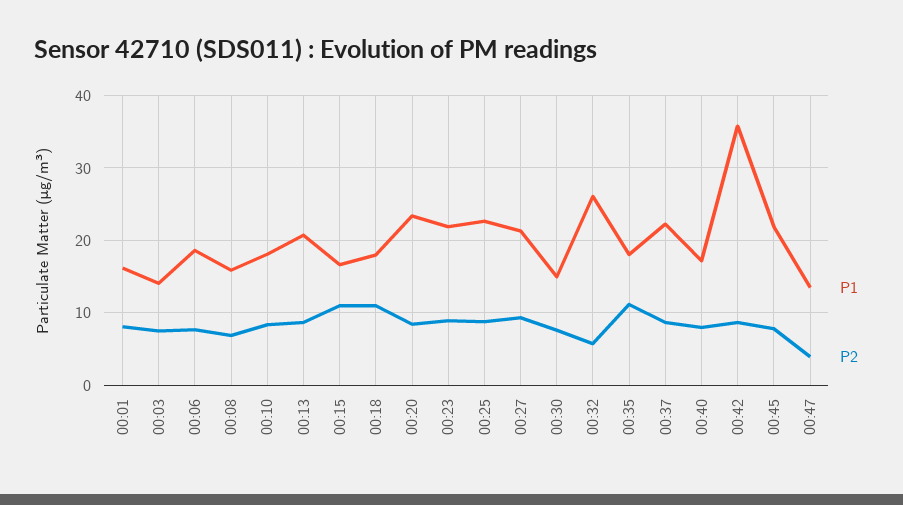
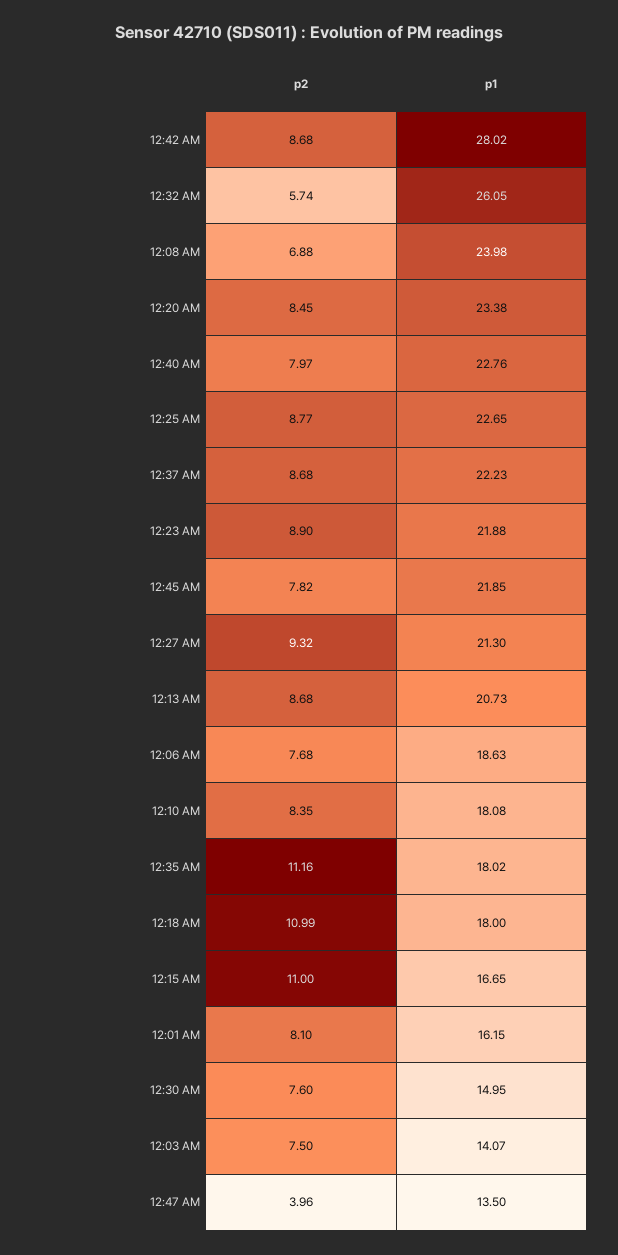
  {
    "P1": {
      "00:01": 16.15,
      "00:03": 14.07,
      "00:06": 18.63,
-     "00:08": 16,
+     "00:08": 23.98,
      "00:10": 18.08,
      "00:13": 20.73,
      "00:15": 16.65,
      "00:18": 18,
      "00:20": 23.38,
      "00:23": 21.88,
      "00:25": 22.65,
      "00:27": 21.3,
      "00:30": 14.95,
      "00:32": 26.05,
      "00:35": 18.02,
      "00:37": 22.23,
-     "00:40": 17,
+     "00:40": 22.76,
-     "00:42": 36,
+     "00:42": 28.02,
      "00:45": 21.85,
      "00:47": 13.5
    },
    "P2": {
      "00:01": 8.1,
      "00:03": 7.5,
      "00:06": 7.68,
      "00:08": 6.88,
      "00:10": 8.35,
      "00:13": 8.68,
      "00:15": 11,
      "00:18": 10.99,
      "00:20": 8.45,
      "00:23": 8.9,
      "00:25": 8.77,
      "00:27": 9.32,
      "00:30": 7.6,
      "00:32": 5.74,
      "00:35": 11.16,
      "00:37": 8.68,
      "00:40": 7.97,
      "00:42": 8.68,
      "00:45": 7.82,
      "00:47": 3.96
    }
  }

